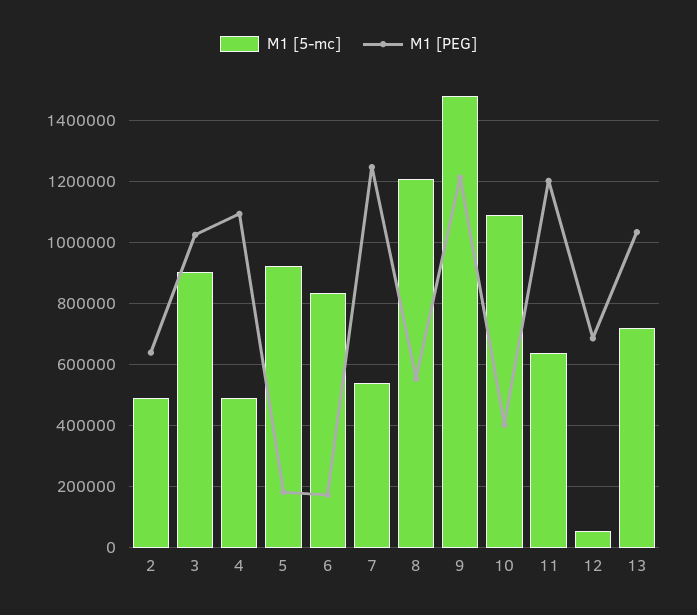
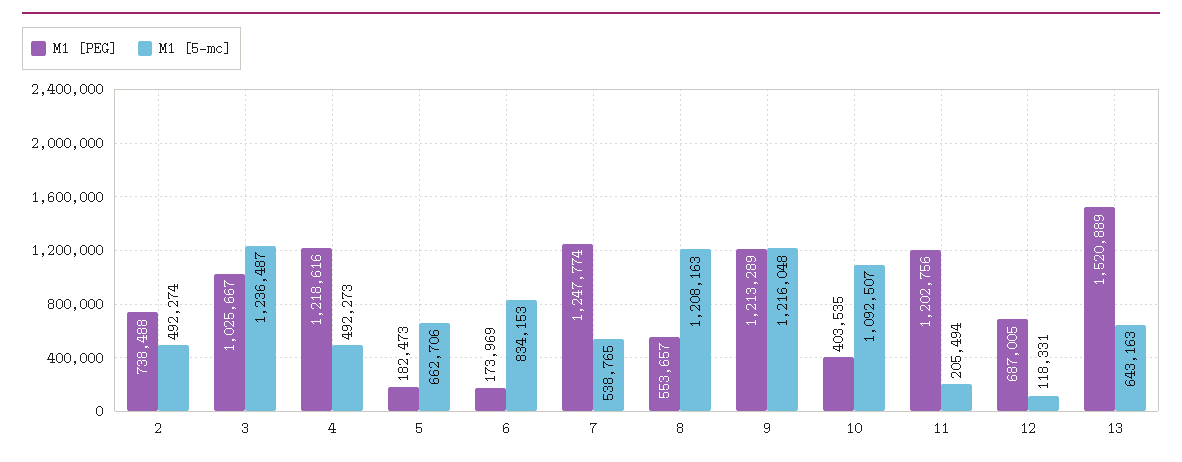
  {
    "M1 [5-mc]": {
      "2": 492274,
-     "3": 900000,
+     "3": 1236487,
      "4": 492273,
-     "5": 920000,
+     "5": 662706,
      "6": 834153,
      "7": 538765,
      "8": 1208163,
-     "9": 1480000,
+     "9": 1216048,
      "10": 1092507,
-     "11": 640000,
+     "11": 205494,
-     "12": 60000,
+     "12": 118331,
-     "13": 720000
+     "13": 643163
    },
    "M1 [PEG]": {
-     "2": 640000,
+     "2": 738488,
      "3": 1025667,
-     "4": 1100000,
+     "4": 1218616,
      "5": 182473,
      "6": 173969,
      "7": 1247774,
      "8": 553657,
      "9": 1213289,
      "10": 403535,
      "11": 1202756,
      "12": 687005,
-     "13": 1040000
+     "13": 1520889
    }
  }

